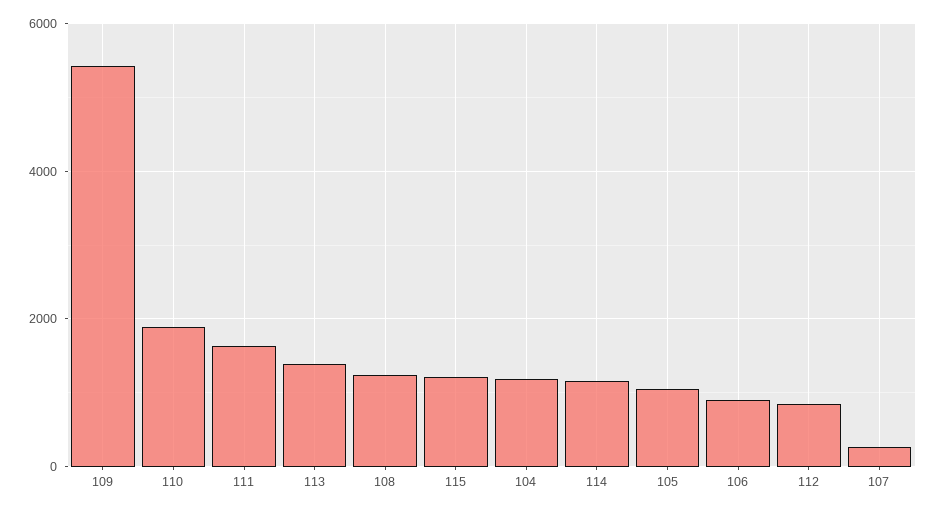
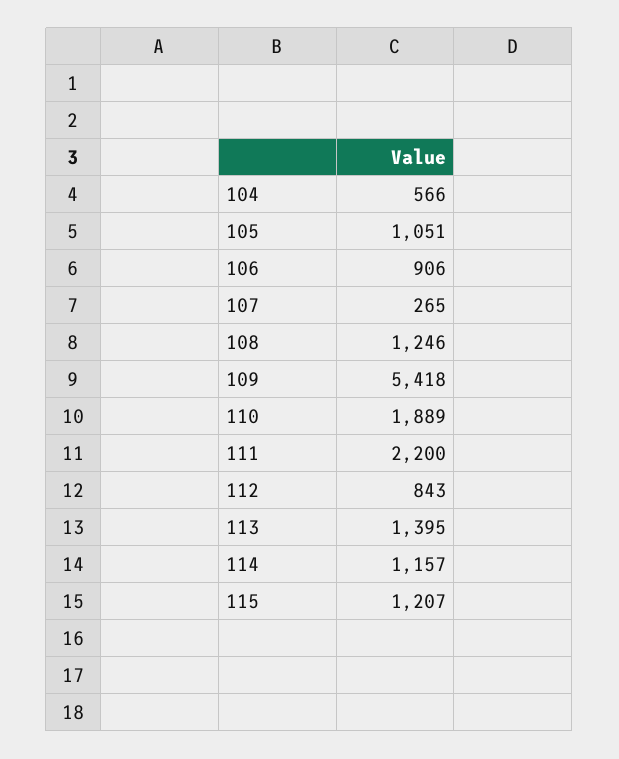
  {
    "109": 5418,
    "110": 1889,
-   "111": 1600,
+   "111": 2200,
    "113": 1395,
    "108": 1246,
    "115": 1207,
-   "104": 1200,
+   "104": 566,
    "114": 1157,
    "105": 1051,
    "106": 906,
    "112": 843,
    "107": 265
  }

